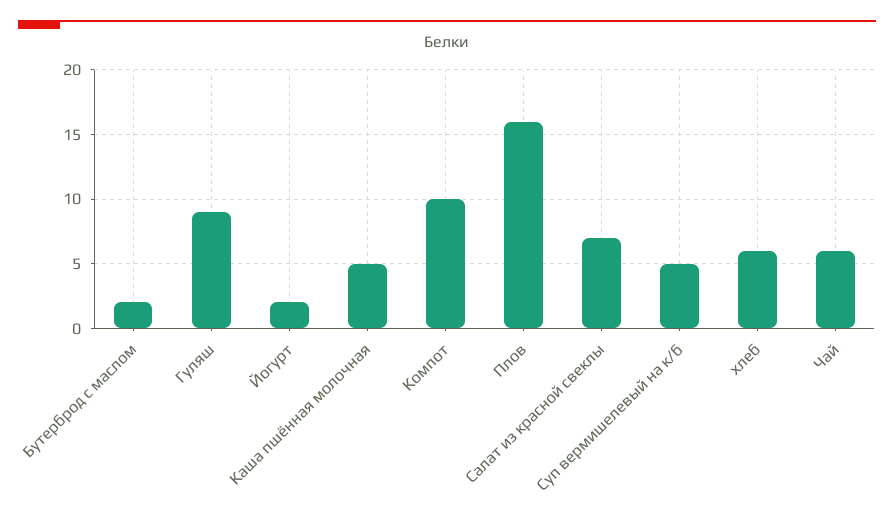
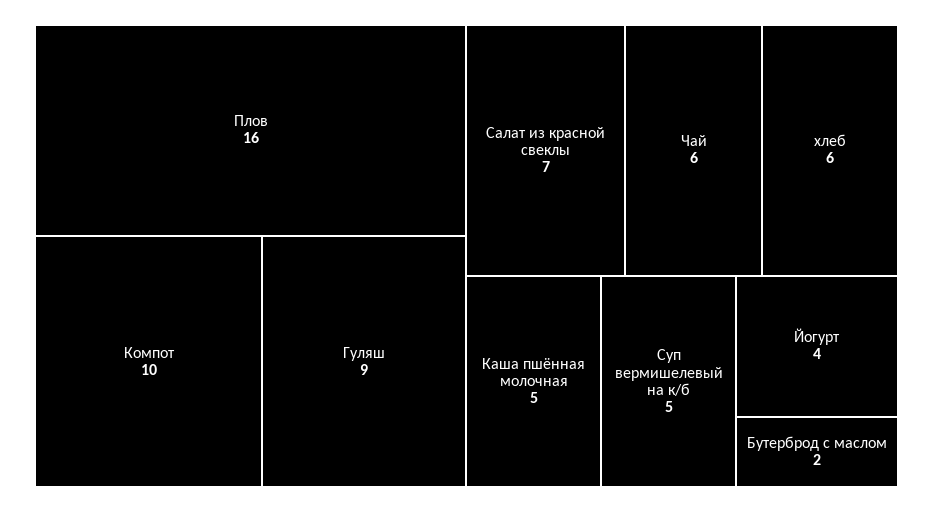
  {
    "Бутерброд с маслом": 2,
    "Гуляш": 9,
-   "Йогурт": 2,
+   "Йогурт": 4,
    "Каша пшённая молочная": 5,
    "Компот": 10,
    "Плов": 16,
    "Салат из красной свеклы": 7,
    "Суп вермишелевый на к/б": 5,
    "хлеб": 6,
    "Чай": 6
  }

